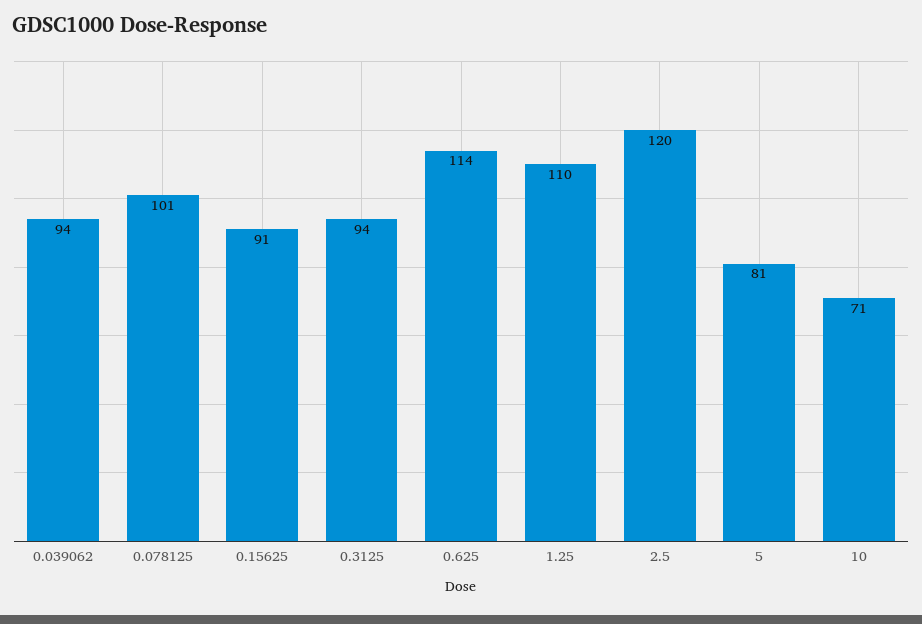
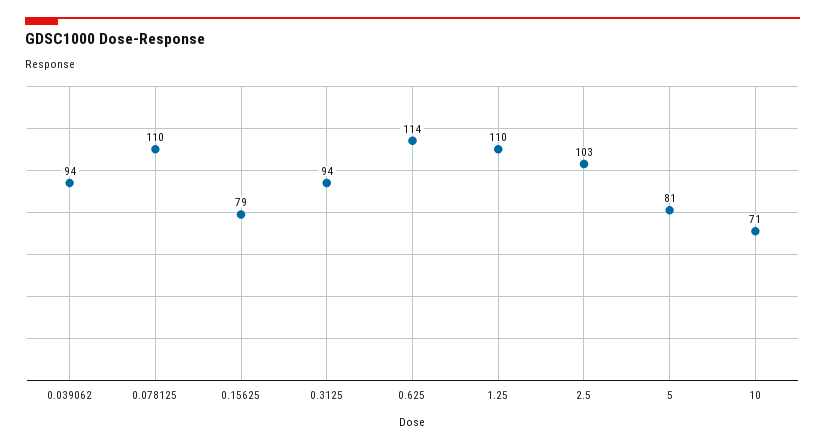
  {
    "0.039062": 94,
-   "0.078125": 101,
+   "0.078125": 110,
-   "0.15625": 91,
+   "0.15625": 79,
    "0.3125": 94,
    "0.625": 114,
    "1.25": 110,
-   "2.5": 120,
+   "2.5": 103,
    "5": 81,
    "10": 71
  }

